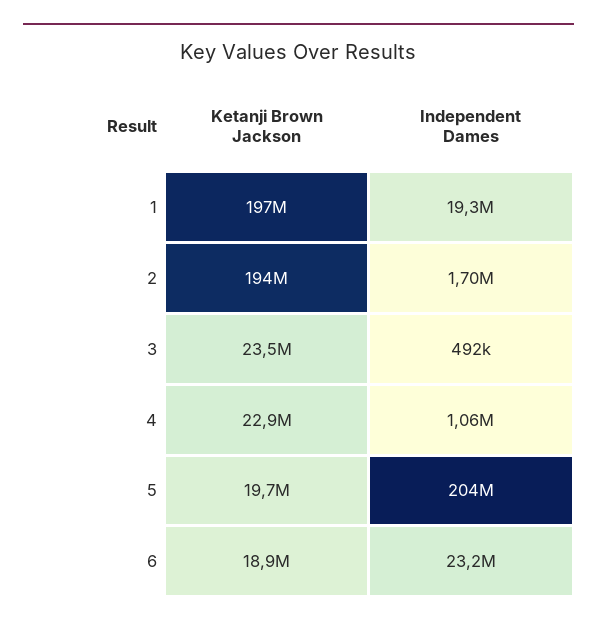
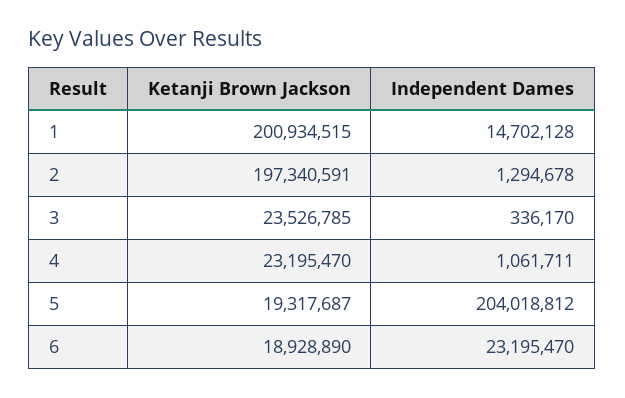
  {
    "Ketanji Brown Jackson": {
-     "1": 197000000,
+     "1": 200934515,
-     "2": 194000000,
+     "2": 197340591,
      "3": 23526785,
-     "4": 22900000,
+     "4": 23195470,
-     "5": 19700000,
+     "5": 19317687,
      "6": 18928890
    },
    "Independent Dames": {
-     "1": 19300000,
+     "1": 14702128,
-     "2": 1700000,
+     "2": 1294678,
-     "3": 492000,
+     "3": 336170,
      "4": 1061711,
      "5": 204018812,
      "6": 23195470
    }
  }

